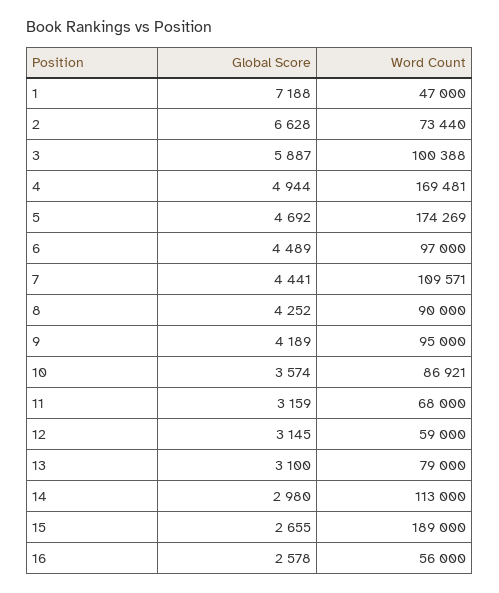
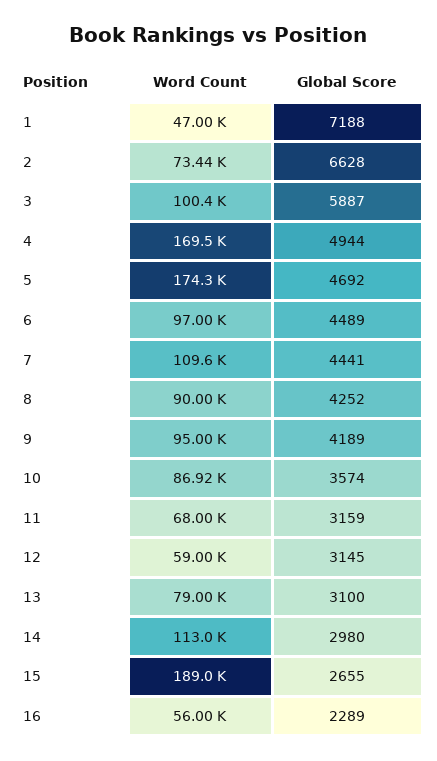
  {
    "Global Score": {
      "1": 7188,
      "2": 6628,
      "3": 5887,
      "4": 4944,
      "5": 4692,
      "6": 4489,
      "7": 4441,
      "8": 4252,
      "9": 4189,
      "10": 3574,
      "11": 3159,
      "12": 3145,
      "13": 3100,
      "14": 2980,
      "15": 2655,
-     "16": 2578
+     "16": 2289
    },
    "Word Count": {
      "1": 47000,
      "2": 73440,
      "3": 100388,
      "4": 169481,
      "5": 174269,
      "6": 97000,
      "7": 109571,
      "8": 90000,
      "9": 95000,
      "10": 86921,
      "11": 68000,
      "12": 59000,
      "13": 79000,
      "14": 113000,
      "15": 189000,
      "16": 56000
    }
  }

